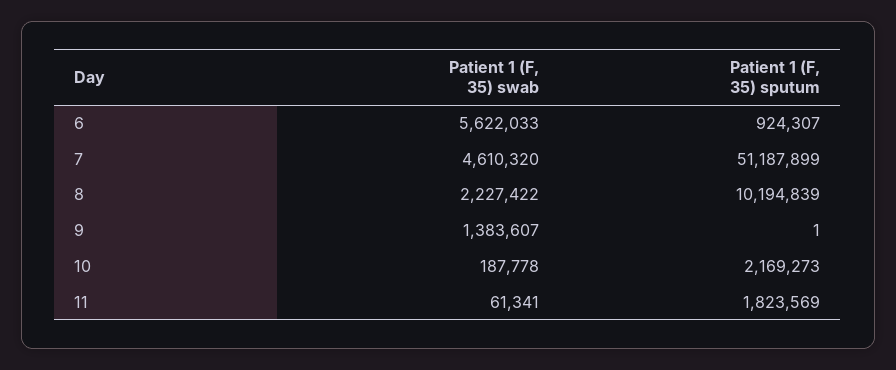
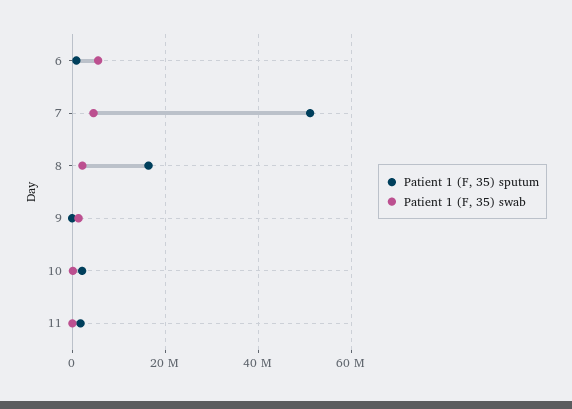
  {
    "Patient 1 (F, 35) swab": {
      "6": 5622033,
      "7": 4610320,
      "8": 2227422,
      "9": 1383607,
      "10": 187778,
      "11": 61341
    },
    "Patient 1 (F, 35) sputum": {
      "6": 924307,
      "7": 51187899,
-     "8": 10194839,
+     "8": 16000000,
      "9": 1,
      "10": 2169273,
      "11": 1823569
    }
  }

